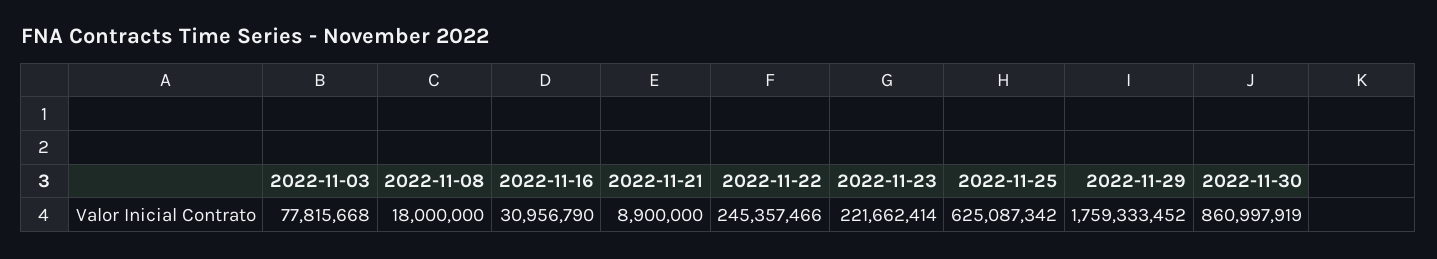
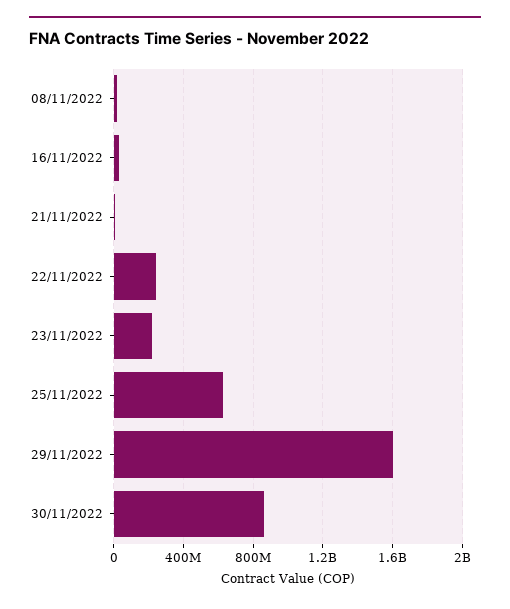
  {
-   "2022-11-03": 77815668,
    "2022-11-08": 18000000,
    "2022-11-16": 30956790,
    "2022-11-21": 8900000,
    "2022-11-22": 245357466,
    "2022-11-23": 221662414,
    "2022-11-25": 625087342,
-   "2022-11-29": 1759333452,
+   "2022-11-29": 1600000000,
    "2022-11-30": 860997919
  }

